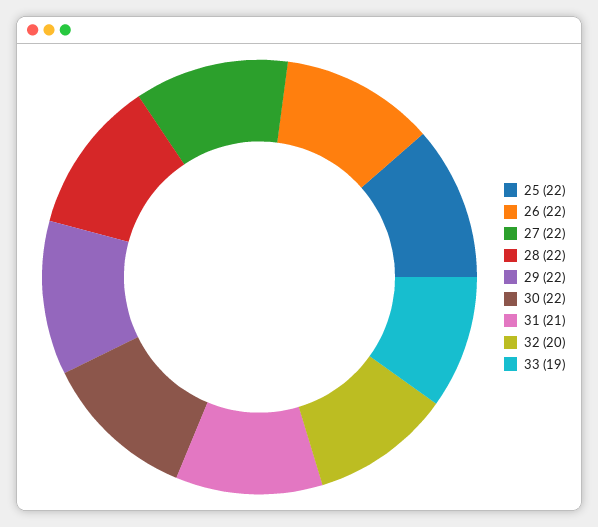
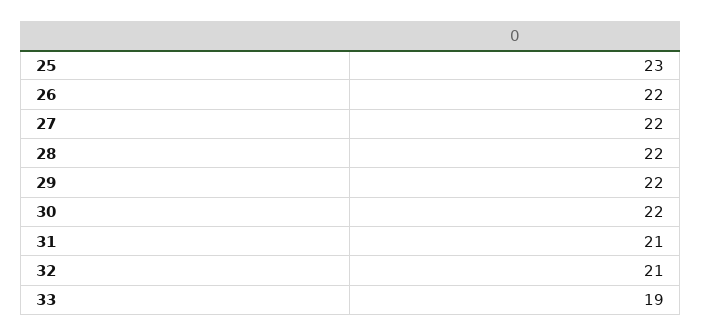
  {
-   "25": 22,
+   "25": 23,
    "26": 22,
    "27": 22,
    "28": 22,
    "29": 22,
    "30": 22,
    "31": 21,
-   "32": 20,
+   "32": 21,
    "33": 19
  }

